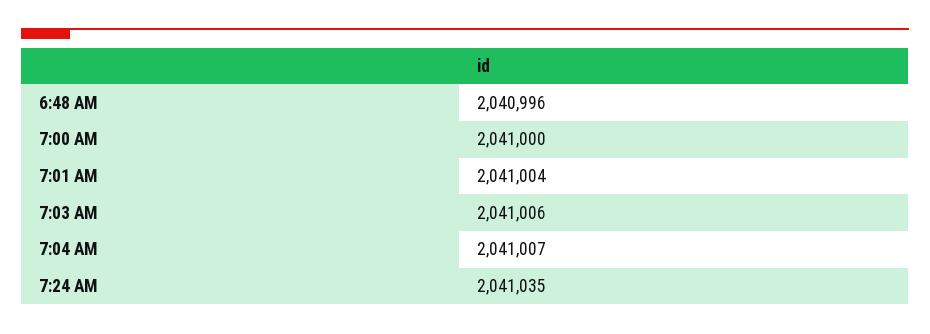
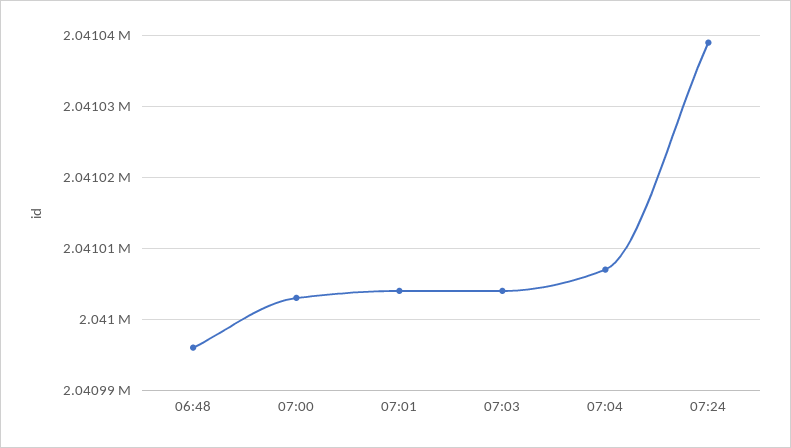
  {
    "6:48 AM": 2040996,
-   "7:00 AM": 2041000,
+   "7:00 AM": 2041003,
    "7:01 AM": 2041004,
-   "7:03 AM": 2041006,
+   "7:03 AM": 2041004,
    "7:04 AM": 2041007,
-   "7:24 AM": 2041035
+   "7:24 AM": 2041039
  }

